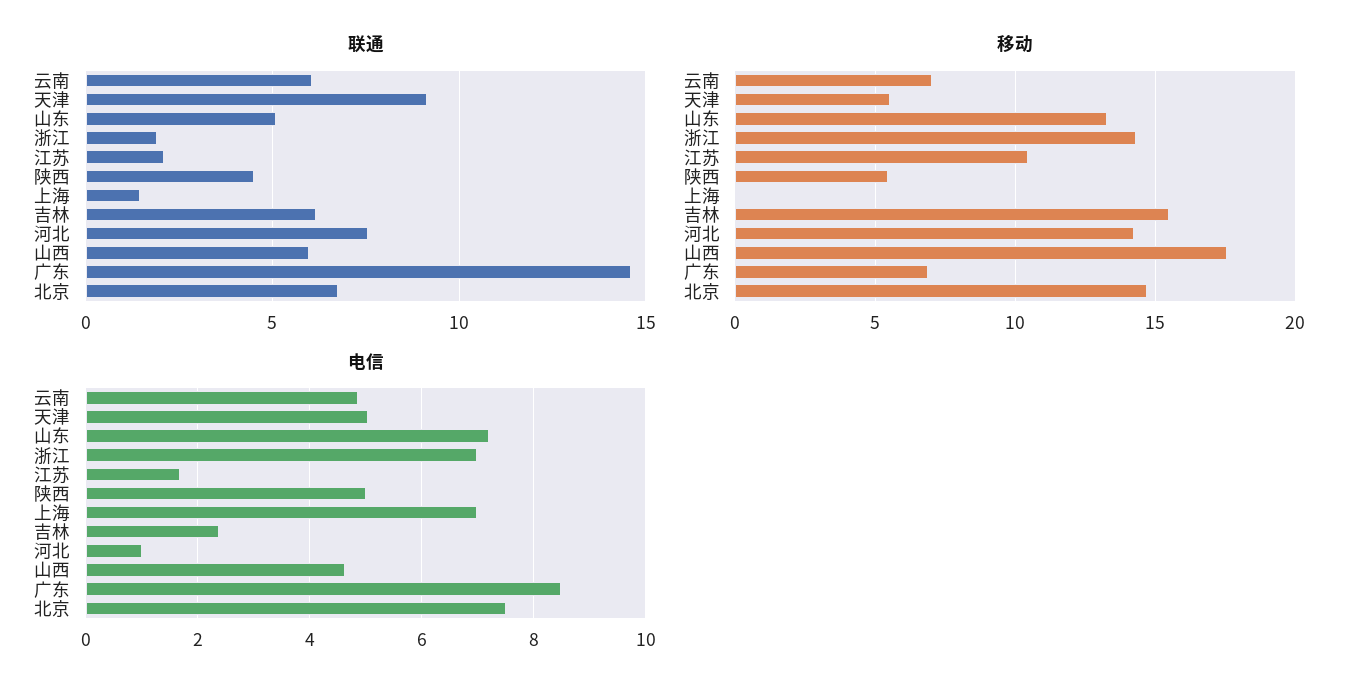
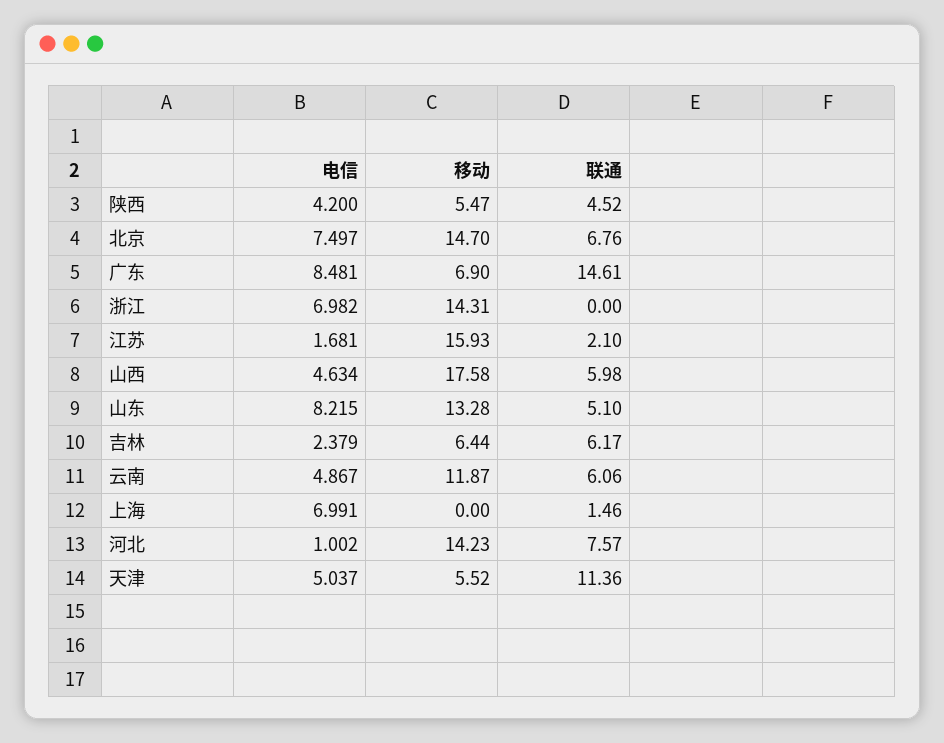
  {
    "联通": {
      "云南": 6.06,
-     "天津": 9,
+     "天津": 11.36,
      "山东": 5.1,
-     "浙江": 2,
+     "浙江": 0,
      "江苏": 2.1,
      "陕西": 4.52,
      "上海": 1.46,
      "吉林": 6.17,
      "河北": 7.57,
      "山西": 5.98,
      "广东": 14.61,
      "北京": 6.76
    },
    "移动": {
-     "云南": 7,
+     "云南": 11.87,
      "天津": 5.52,
      "山东": 13.28,
      "浙江": 14.31,
-     "江苏": 10.5,
+     "江苏": 15.93,
      "陕西": 5.47,
      "上海": 0,
-     "吉林": 15.5,
+     "吉林": 6.44,
      "河北": 14.23,
      "山西": 17.58,
      "广东": 6.9,
      "北京": 14.7
    },
    "电信": {
      "云南": 4.867,
      "天津": 5.037,
-     "山东": 7.2,
+     "山东": 8.215,
      "浙江": 6.982,
      "江苏": 1.681,
-     "陕西": 5,
+     "陕西": 4.2,
      "上海": 6.991,
      "吉林": 2.379,
      "河北": 1.002,
      "山西": 4.634,
      "广东": 8.481,
      "北京": 7.497
    }
  }

